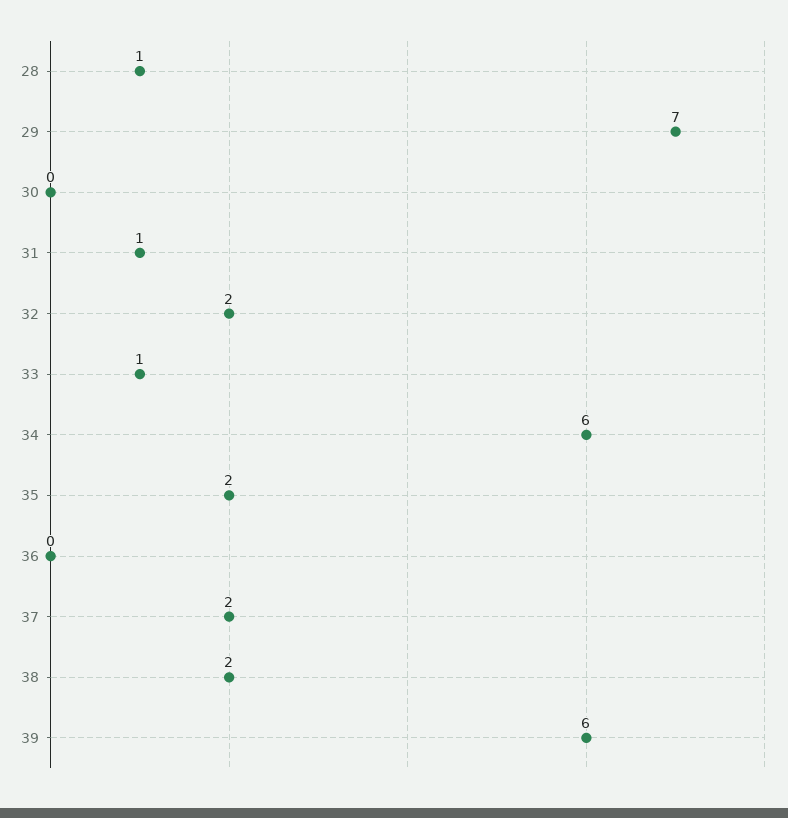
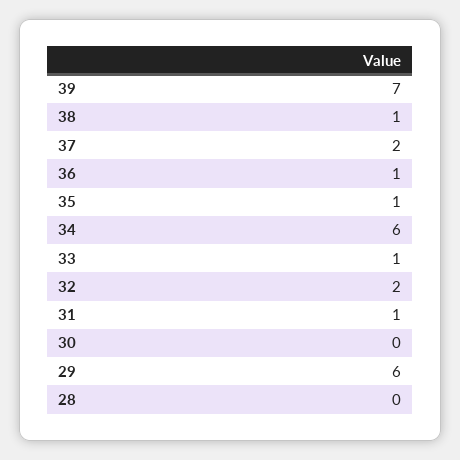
  {
-   "28": 1,
+   "28": 0,
-   "29": 7,
+   "29": 6,
    "30": 0,
    "31": 1,
    "32": 2,
    "33": 1,
    "34": 6,
-   "35": 2,
+   "35": 1,
-   "36": 0,
+   "36": 1,
    "37": 2,
-   "38": 2,
+   "38": 1,
-   "39": 6
+   "39": 7
  }

